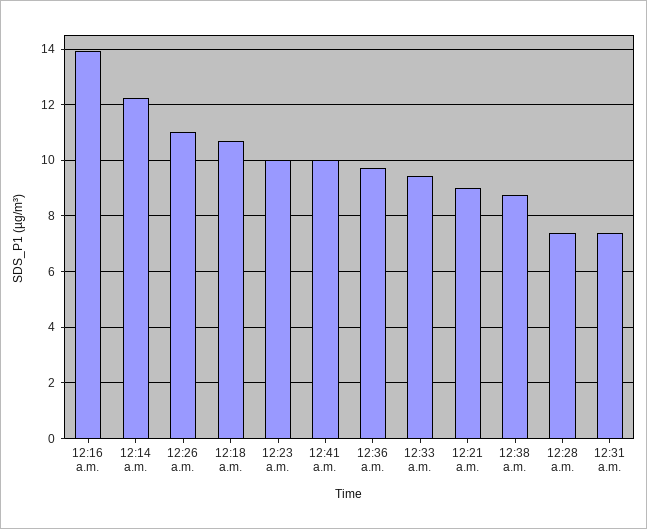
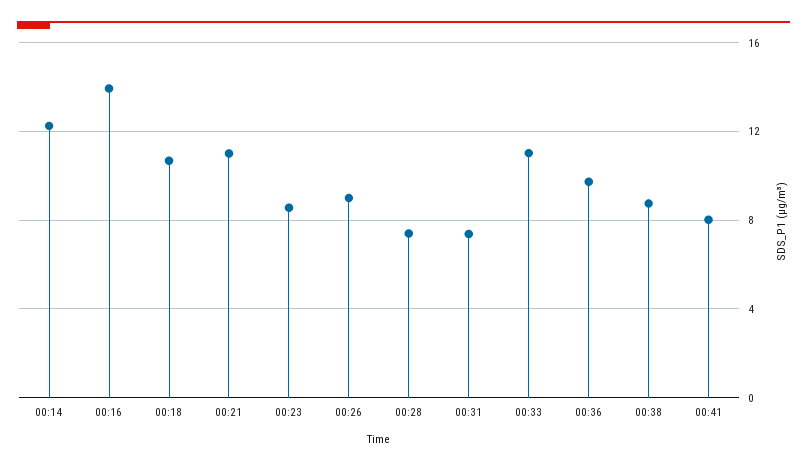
  {
    "12:16 a.m.": 14,
    "12:14 a.m.": 12.25,
-   "12:26 a.m.": 11,
+   "12:26 a.m.": 9,
    "12:18 a.m.": 10.75,
-   "12:23 a.m.": 10,
+   "12:23 a.m.": 8.5,
-   "12:41 a.m.": 10,
+   "12:41 a.m.": 8,
    "12:36 a.m.": 9.75,
-   "12:33 a.m.": 9.5,
+   "12:33 a.m.": 11,
-   "12:21 a.m.": 9,
+   "12:21 a.m.": 11,
    "12:38 a.m.": 8.75,
    "12:28 a.m.": 7.5,
    "12:31 a.m.": 7.5
  }

